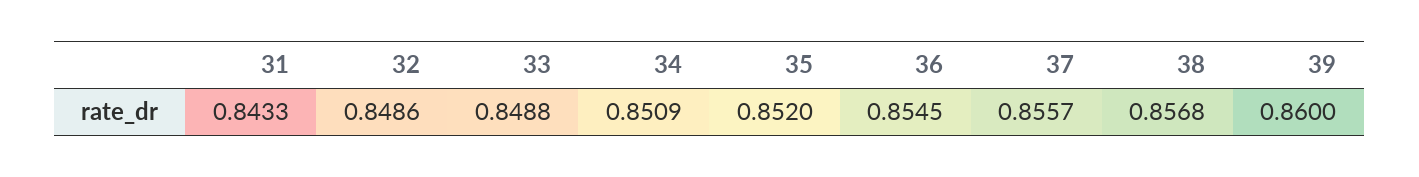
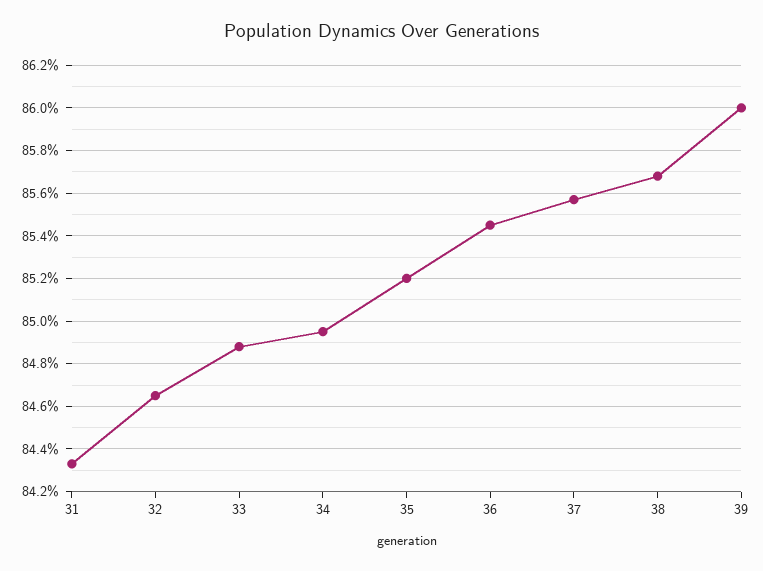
  {
    "31": 0.8433,
-   "32": 0.8486,
+   "32": 0.8465,
    "33": 0.8488,
-   "34": 0.8509,
+   "34": 0.8495,
    "35": 0.852,
    "36": 0.8545,
    "37": 0.8557,
    "38": 0.8568,
    "39": 0.86
  }

